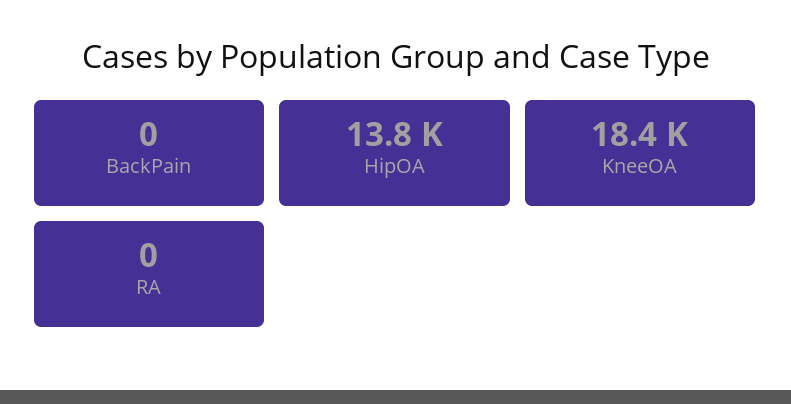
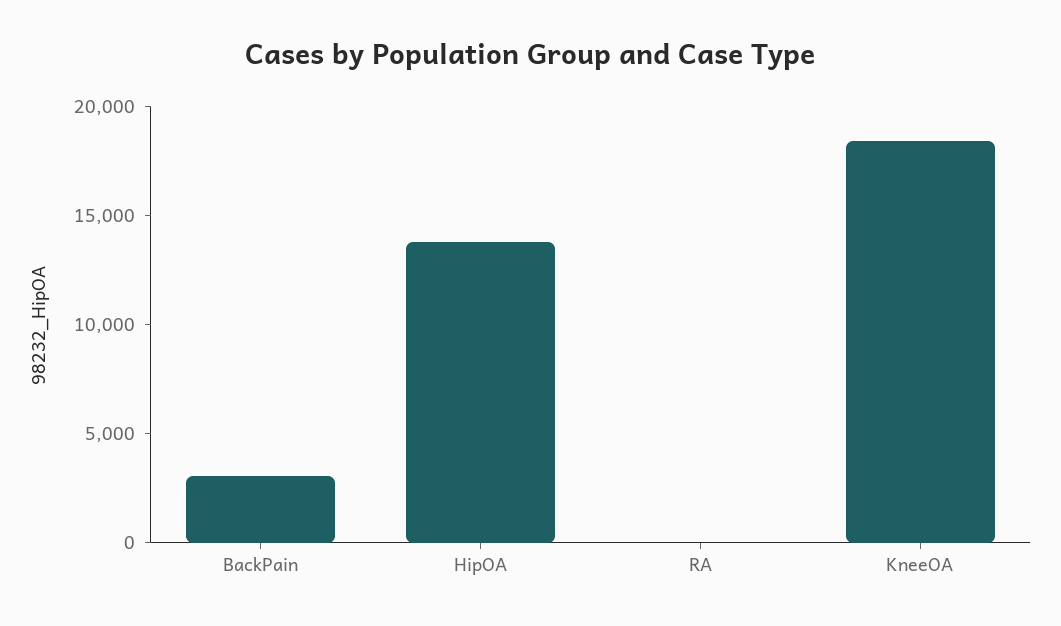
  {
-   "BackPain": 0,
+   "BackPain": 3000,
    "HipOA": 13800,
    "KneeOA": 18400,
    "RA": 0
  }

